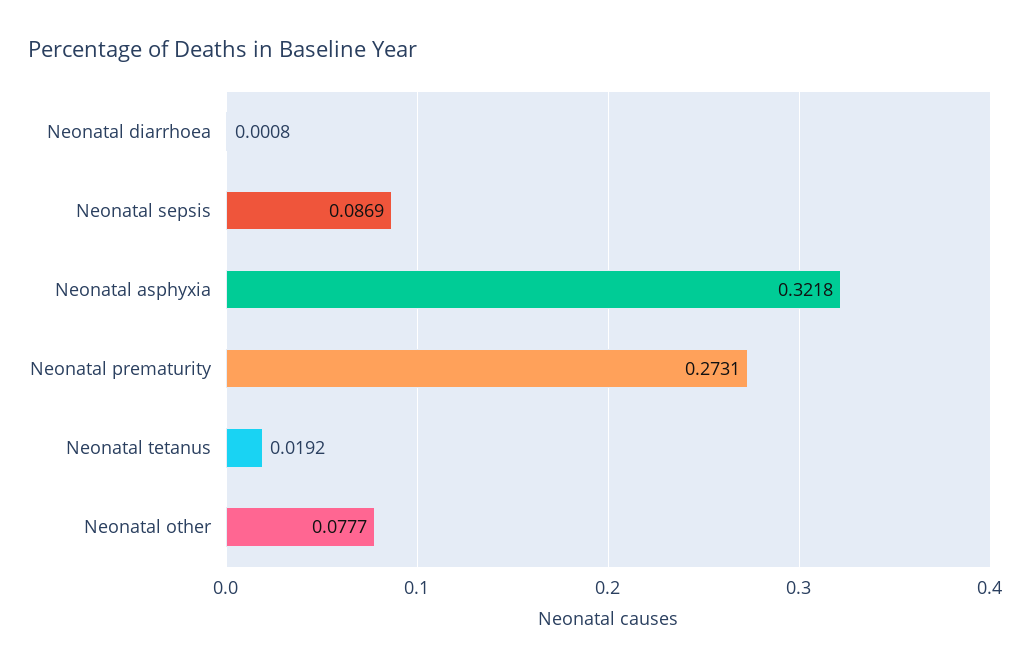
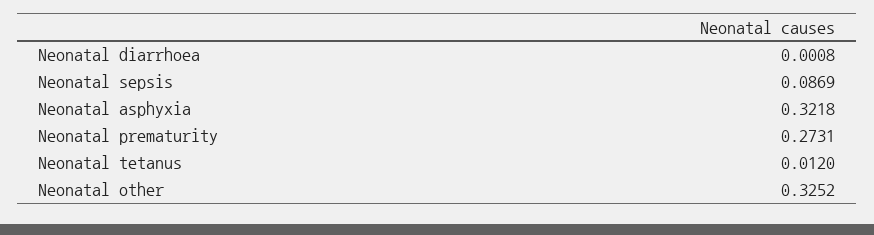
  {
    "Neonatal diarrhoea": 0.0008,
    "Neonatal sepsis": 0.0869,
    "Neonatal asphyxia": 0.3218,
    "Neonatal prematurity": 0.2731,
-   "Neonatal tetanus": 0.0192,
+   "Neonatal tetanus": 0.012,
-   "Neonatal other": 0.0777
+   "Neonatal other": 0.3252
  }

